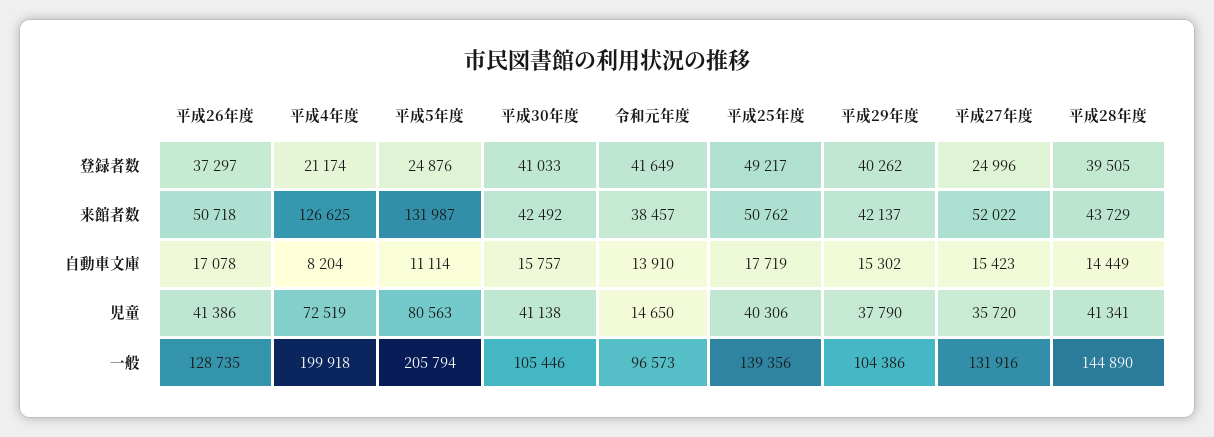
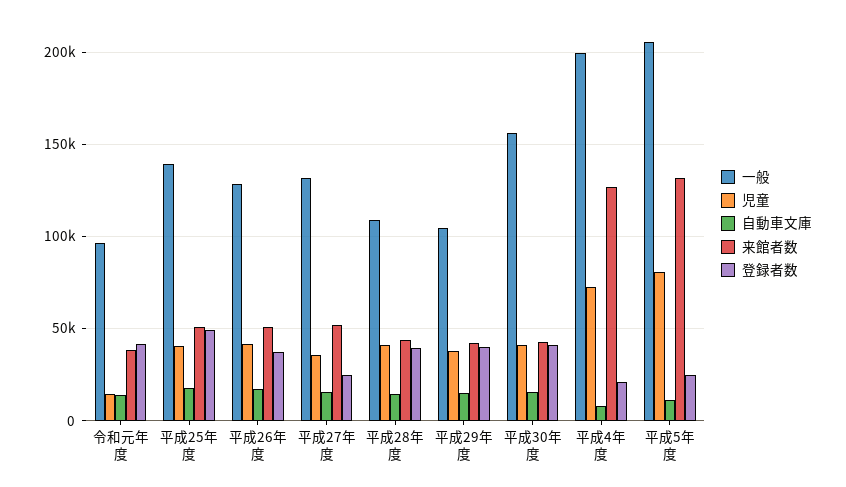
  {
    "登録者数": {
      "平成26年度": 37297,
      "平成4年度": 21174,
      "平成5年度": 24876,
      "平成30年度": 41033,
      "令和元年度": 41649,
      "平成25年度": 49217,
      "平成29年度": 40262,
      "平成27年度": 24996,
      "平成28年度": 39505
    },
    "来館者数": {
      "平成26年度": 50718,
      "平成4年度": 126625,
      "平成5年度": 131987,
      "平成30年度": 42492,
      "令和元年度": 38457,
      "平成25年度": 50762,
      "平成29年度": 42137,
      "平成27年度": 52022,
      "平成28年度": 43729
    },
    "自動車文庫": {
      "平成26年度": 17078,
      "平成4年度": 8204,
      "平成5年度": 11114,
      "平成30年度": 15757,
      "令和元年度": 13910,
      "平成25年度": 17719,
      "平成29年度": 15302,
      "平成27年度": 15423,
      "平成28年度": 14449
    },
    "児童": {
      "平成26年度": 41386,
      "平成4年度": 72519,
      "平成5年度": 80563,
      "平成30年度": 41138,
      "令和元年度": 14650,
      "平成25年度": 40306,
      "平成29年度": 37790,
      "平成27年度": 35720,
      "平成28年度": 41341
    },
    "一般": {
      "平成26年度": 128735,
      "平成4年度": 199918,
      "平成5年度": 205794,
-     "平成30年度": 105446,
+     "平成30年度": 155000,
      "令和元年度": 96573,
      "平成25年度": 139356,
      "平成29年度": 104386,
      "平成27年度": 131916,
-     "平成28年度": 144890
+     "平成28年度": 110000
    }
  }

